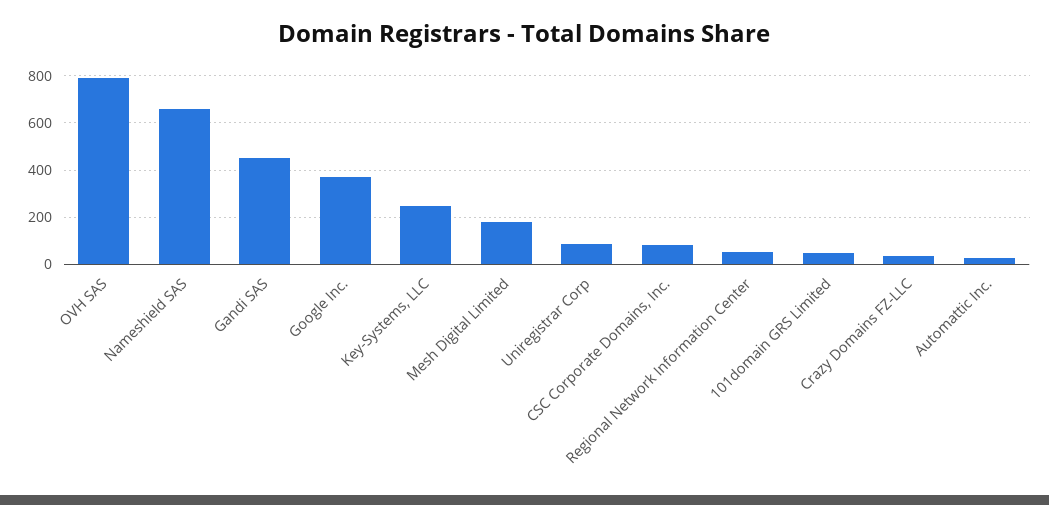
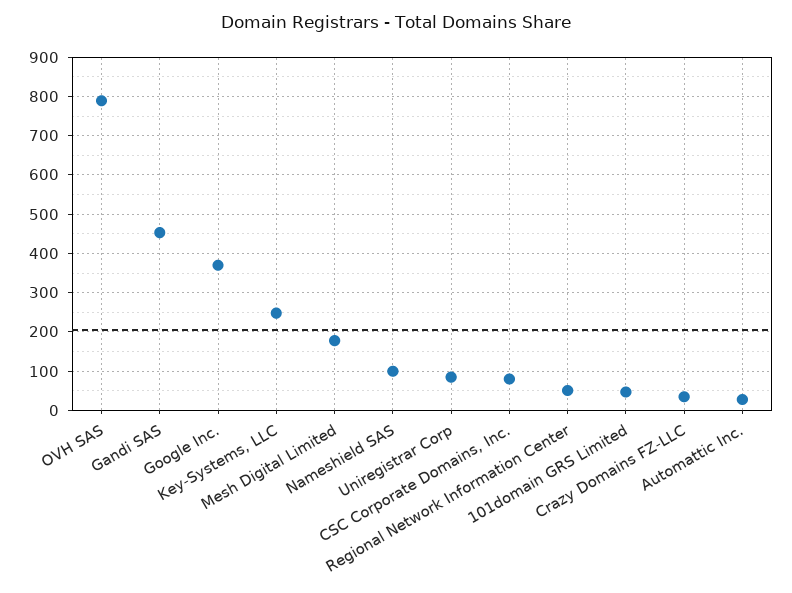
  {
    "OVH SAS": 780,
-   "Nameshield SAS": 650,
+   "Nameshield SAS": 100,
    "Gandi SAS": 460,
    "Google Inc.": 380,
    "Key-Systems, LLC": 240,
    "Mesh Digital Limited": 180,
    "Uniregistrar Corp": 80,
    "CSC Corporate Domains, Inc.": 80,
    "Regional Network Information Center": 60,
    "101domain GRS Limited": 40,
    "Crazy Domains FZ-LLC": 40,
    "Automattic Inc.": 20
  }

